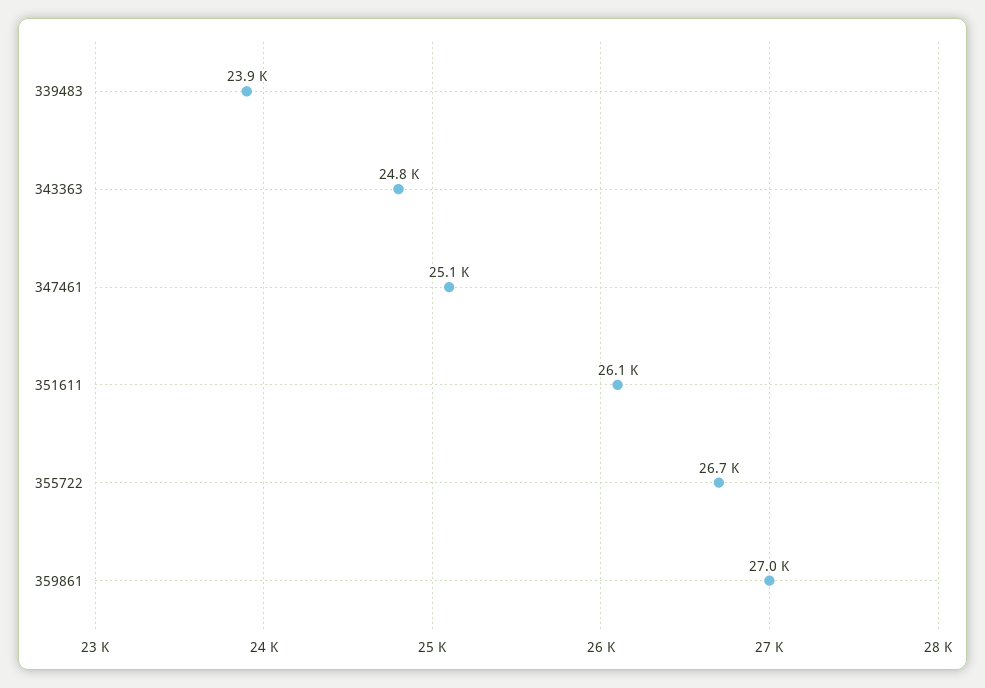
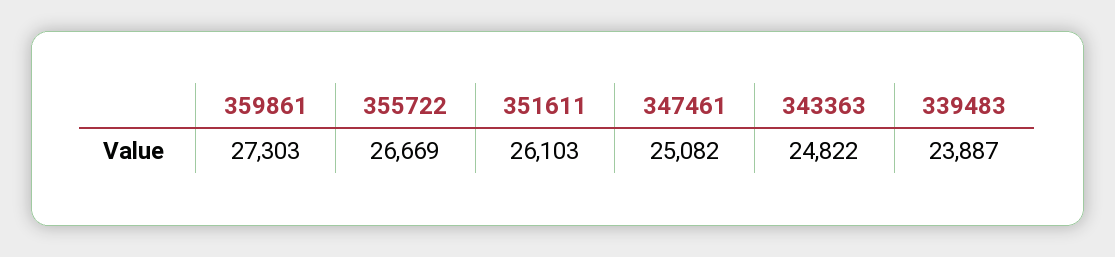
  {
    "339483": 23887,
    "343363": 24822,
    "347461": 25082,
    "351611": 26103,
    "355722": 26669,
-   "359861": 27000
+   "359861": 27303
  }

